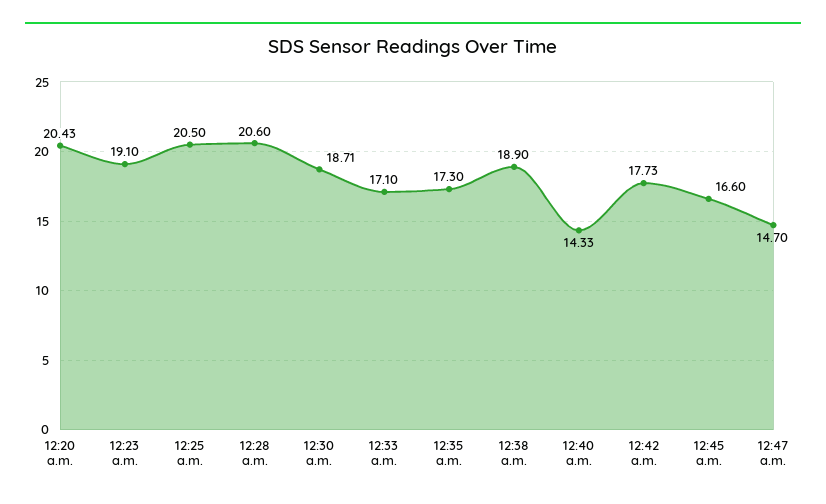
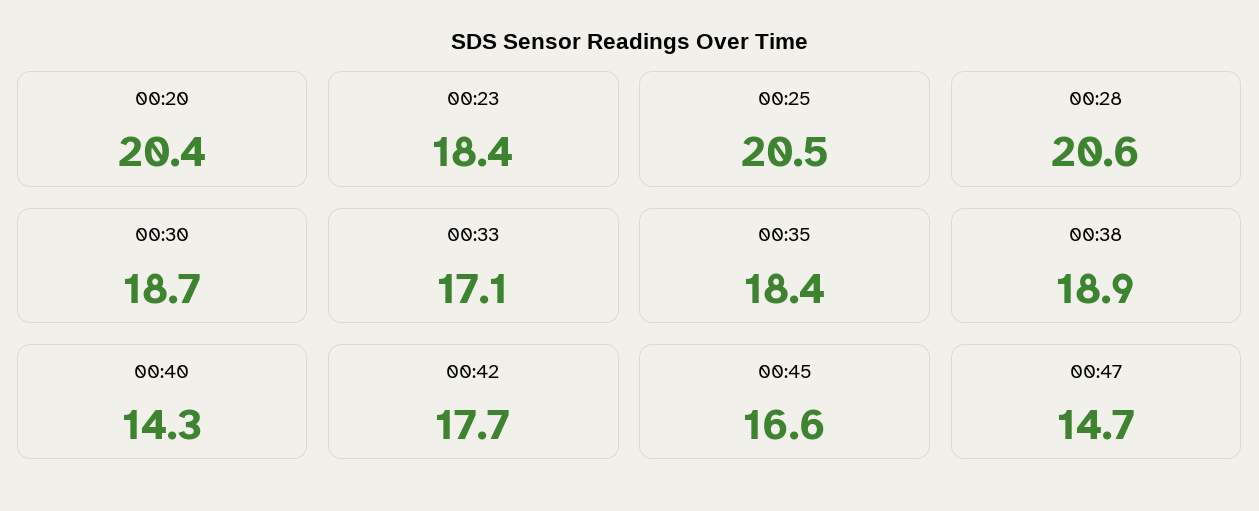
  {
    "12:20 a.m.": 20.43,
-   "12:23 a.m.": 19.1,
+   "12:23 a.m.": 18.4,
    "12:25 a.m.": 20.5,
    "12:28 a.m.": 20.6,
    "12:30 a.m.": 18.71,
    "12:33 a.m.": 17.1,
-   "12:35 a.m.": 17.3,
+   "12:35 a.m.": 18.4,
    "12:38 a.m.": 18.9,
    "12:40 a.m.": 14.33,
    "12:42 a.m.": 17.73,
    "12:45 a.m.": 16.6,
    "12:47 a.m.": 14.7
  }

